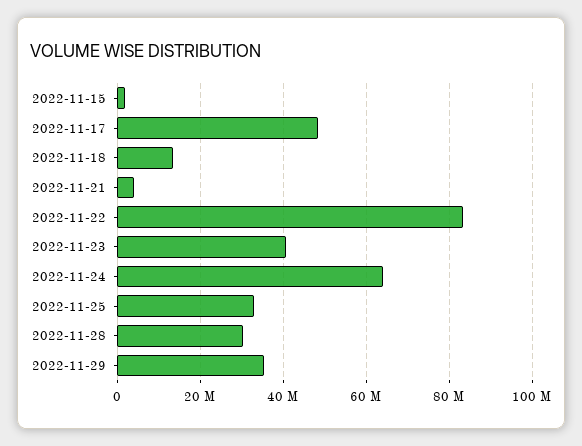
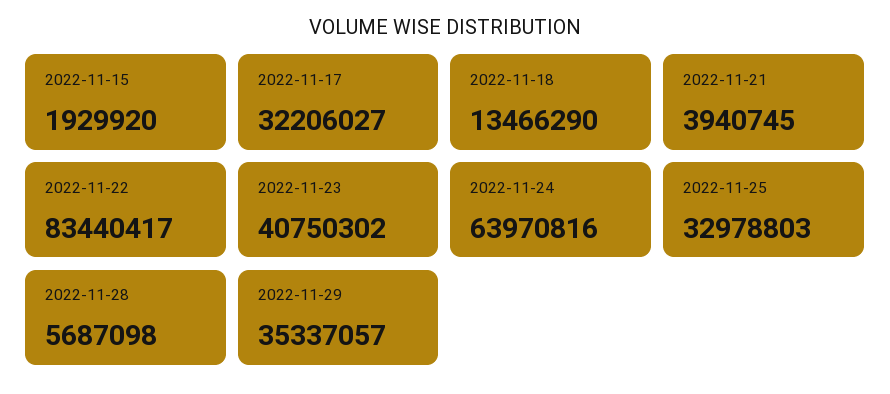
  {
    "2022-11-15": 1929920,
-   "2022-11-17": 48000000,
+   "2022-11-17": 32206027,
    "2022-11-18": 13466290,
    "2022-11-21": 3940745,
    "2022-11-22": 83440417,
    "2022-11-23": 40750302,
    "2022-11-24": 63970816,
    "2022-11-25": 32978803,
-   "2022-11-28": 30000000,
+   "2022-11-28": 5687098,
    "2022-11-29": 35337057
  }

